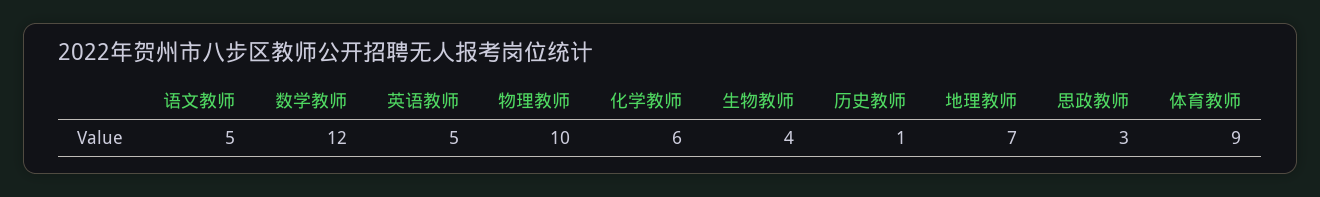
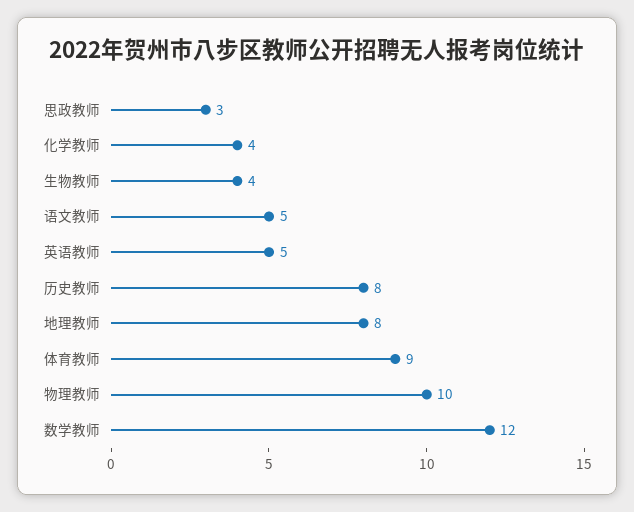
  {
    "语文教师": 5,
    "数学教师": 12,
    "英语教师": 5,
    "物理教师": 10,
-   "化学教师": 6,
+   "化学教师": 4,
    "生物教师": 4,
-   "历史教师": 1,
+   "历史教师": 8,
-   "地理教师": 7,
+   "地理教师": 8,
    "思政教师": 3,
    "体育教师": 9
  }

